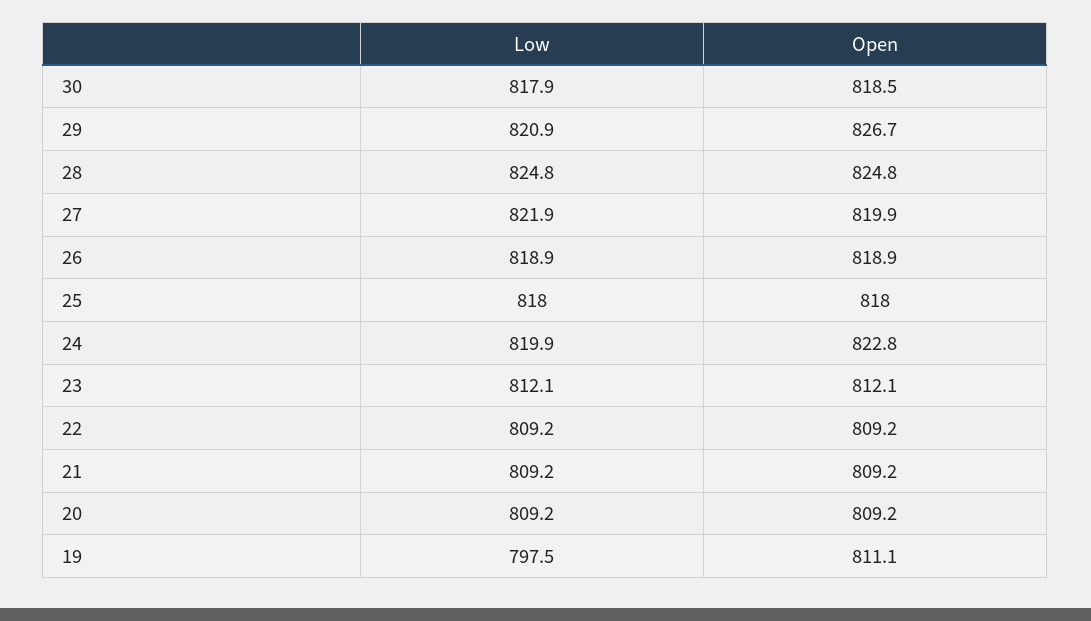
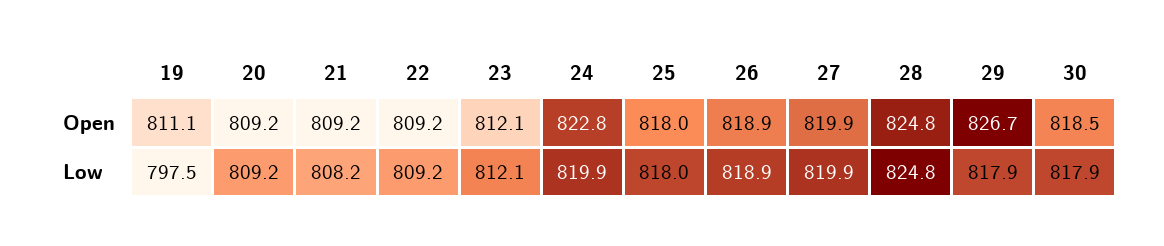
  {
    "Low": {
      "30": 817.9,
-     "29": 820.9,
+     "29": 817.9,
      "28": 824.8,
-     "27": 821.9,
+     "27": 819.9,
      "26": 818.9,
      "25": 818,
      "24": 819.9,
      "23": 812.1,
      "22": 809.2,
-     "21": 809.2,
+     "21": 808.2,
      "20": 809.2,
      "19": 797.5
    },
    "Open": {
      "30": 818.5,
      "29": 826.7,
      "28": 824.8,
      "27": 819.9,
      "26": 818.9,
      "25": 818,
      "24": 822.8,
      "23": 812.1,
      "22": 809.2,
      "21": 809.2,
      "20": 809.2,
      "19": 811.1
    }
  }

